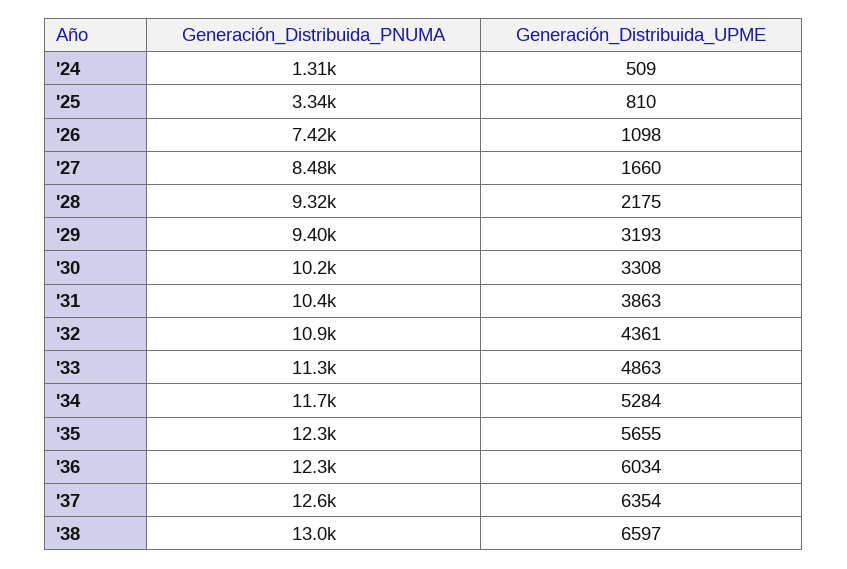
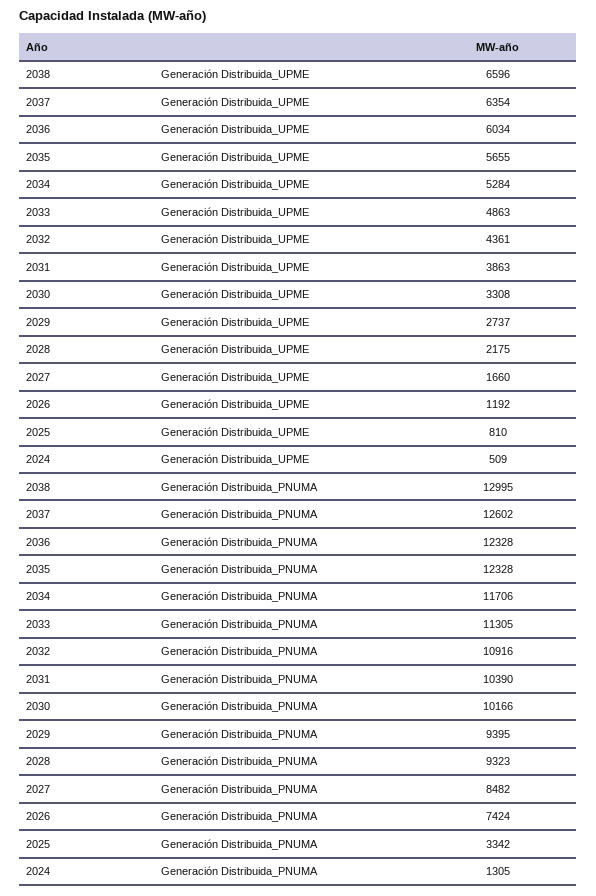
  {
    "Generación_Distribuida_PNUMA": {
      "'24": 1305,
      "'25": 3342,
      "'26": 7424,
      "'27": 8482,
      "'28": 9323,
      "'29": 9395,
      "'30": 10166,
      "'31": 10390,
      "'32": 10916,
      "'33": 11305,
      "'34": 11706,
      "'35": 12328,
      "'36": 12328,
      "'37": 12602,
      "'38": 12995
    },
    "Generación_Distribuida_UPME": {
      "'24": 509,
      "'25": 810,
-     "'26": 1098,
+     "'26": 1192,
      "'27": 1660,
      "'28": 2175,
-     "'29": 3193,
+     "'29": 2737,
      "'30": 3308,
      "'31": 3863,
      "'32": 4361,
      "'33": 4863,
      "'34": 5284,
      "'35": 5655,
      "'36": 6034,
      "'37": 6354,
-     "'38": 6597
+     "'38": 6596
    }
  }

